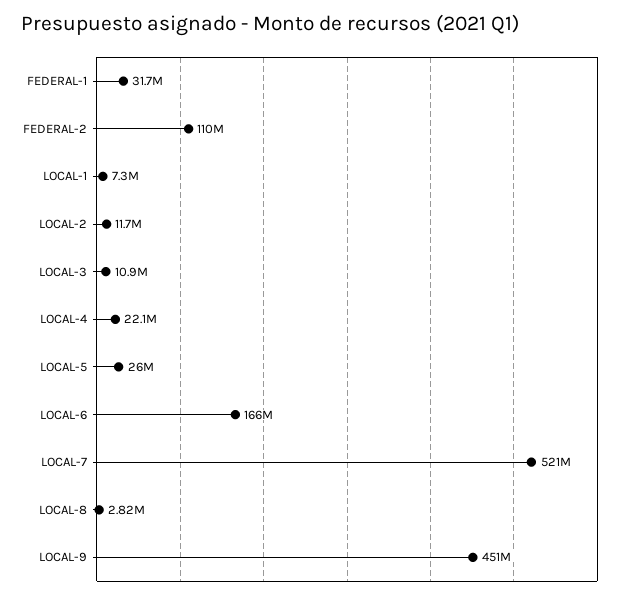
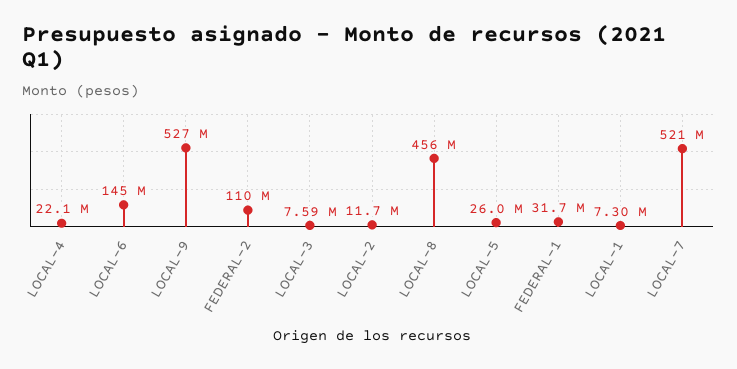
  {
    "FEDERAL-1": 31700000,
    "FEDERAL-2": 110000000,
    "LOCAL-1": 7300000,
    "LOCAL-2": 11700000,
-   "LOCAL-3": 10900000,
+   "LOCAL-3": 7590000,
    "LOCAL-4": 22100000,
    "LOCAL-5": 26000000,
-   "LOCAL-6": 166000000,
+   "LOCAL-6": 145000000,
    "LOCAL-7": 521000000,
-   "LOCAL-8": 2820000,
+   "LOCAL-8": 456000000,
-   "LOCAL-9": 451000000
+   "LOCAL-9": 527000000
  }

